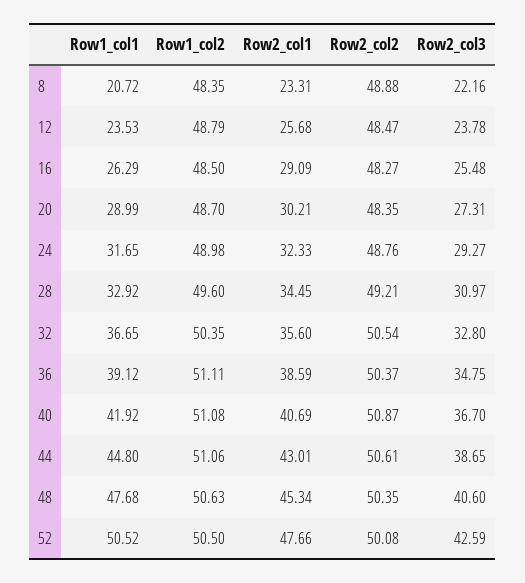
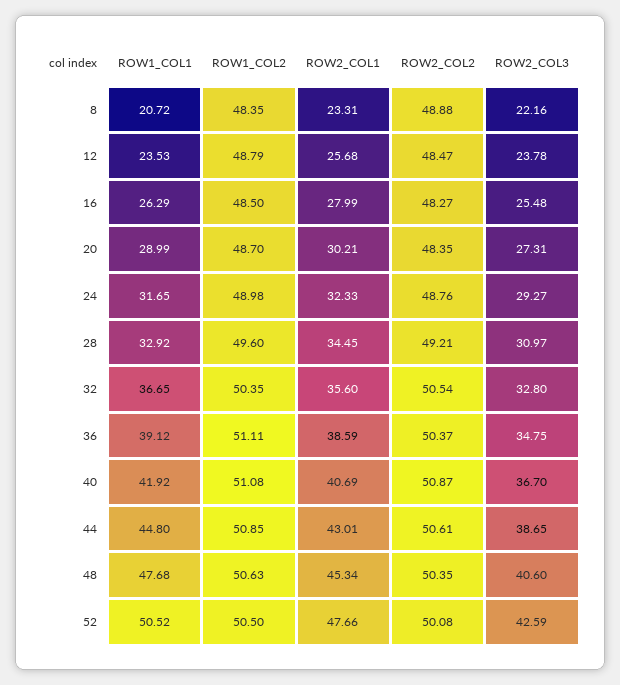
  {
    "Row1_col1": {
      "8": 20.72,
      "12": 23.53,
      "16": 26.29,
      "20": 28.99,
      "24": 31.65,
      "28": 32.92,
      "32": 36.65,
      "36": 39.12,
      "40": 41.92,
      "44": 44.8,
      "48": 47.68,
      "52": 50.52
    },
    "Row1_col2": {
      "8": 48.35,
      "12": 48.79,
      "16": 48.5,
      "20": 48.7,
      "24": 48.98,
      "28": 49.6,
      "32": 50.35,
      "36": 51.11,
      "40": 51.08,
-     "44": 51.06,
+     "44": 50.85,
      "48": 50.63,
      "52": 50.5
    },
    "Row2_col1": {
      "8": 23.31,
      "12": 25.68,
-     "16": 29.09,
+     "16": 27.99,
      "20": 30.21,
      "24": 32.33,
      "28": 34.45,
      "32": 35.6,
      "36": 38.59,
      "40": 40.69,
      "44": 43.01,
      "48": 45.34,
      "52": 47.66
    },
    "Row2_col2": {
      "8": 48.88,
      "12": 48.47,
      "16": 48.27,
      "20": 48.35,
      "24": 48.76,
      "28": 49.21,
      "32": 50.54,
      "36": 50.37,
      "40": 50.87,
      "44": 50.61,
      "48": 50.35,
      "52": 50.08
    },
    "Row2_col3": {
      "8": 22.16,
      "12": 23.78,
      "16": 25.48,
      "20": 27.31,
      "24": 29.27,
      "28": 30.97,
      "32": 32.8,
      "36": 34.75,
      "40": 36.7,
      "44": 38.65,
      "48": 40.6,
      "52": 42.59
    }
  }

